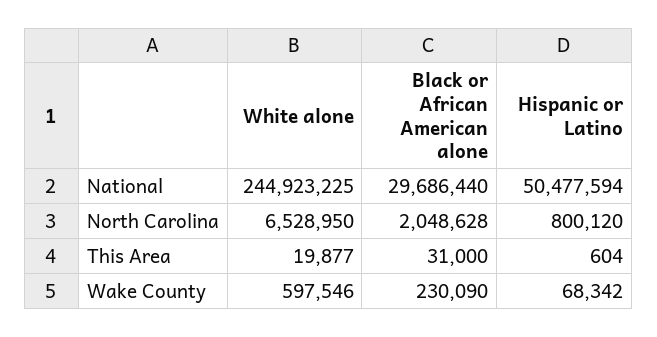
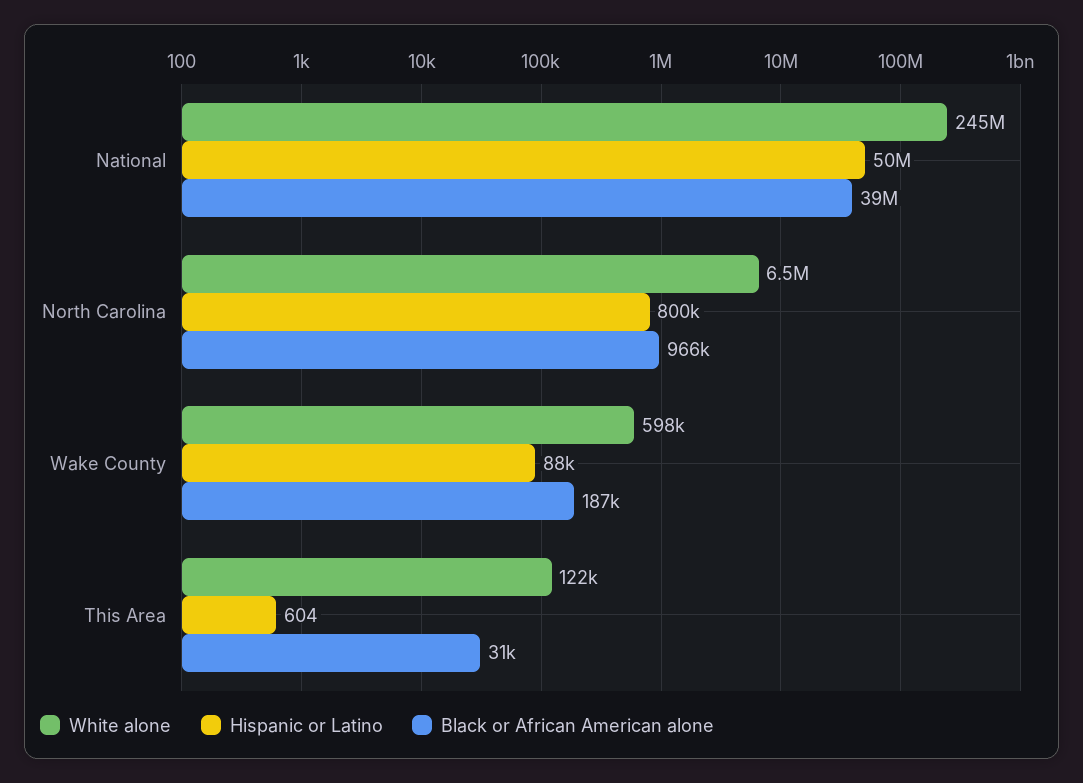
  {
    "White alone": {
      "National": 244923225,
      "North Carolina": 6528950,
-     "This Area": 19877,
+     "This Area": 122000,
      "Wake County": 597546
    },
    "Black or African American alone": {
-     "National": 29686440,
+     "National": 39000000,
-     "North Carolina": 2048628,
+     "North Carolina": 966000,
      "This Area": 31000,
-     "Wake County": 230090
+     "Wake County": 187000
    },
    "Hispanic or Latino": {
      "National": 50477594,
      "North Carolina": 800120,
      "This Area": 604,
-     "Wake County": 68342
+     "Wake County": 88000
    }
  }

